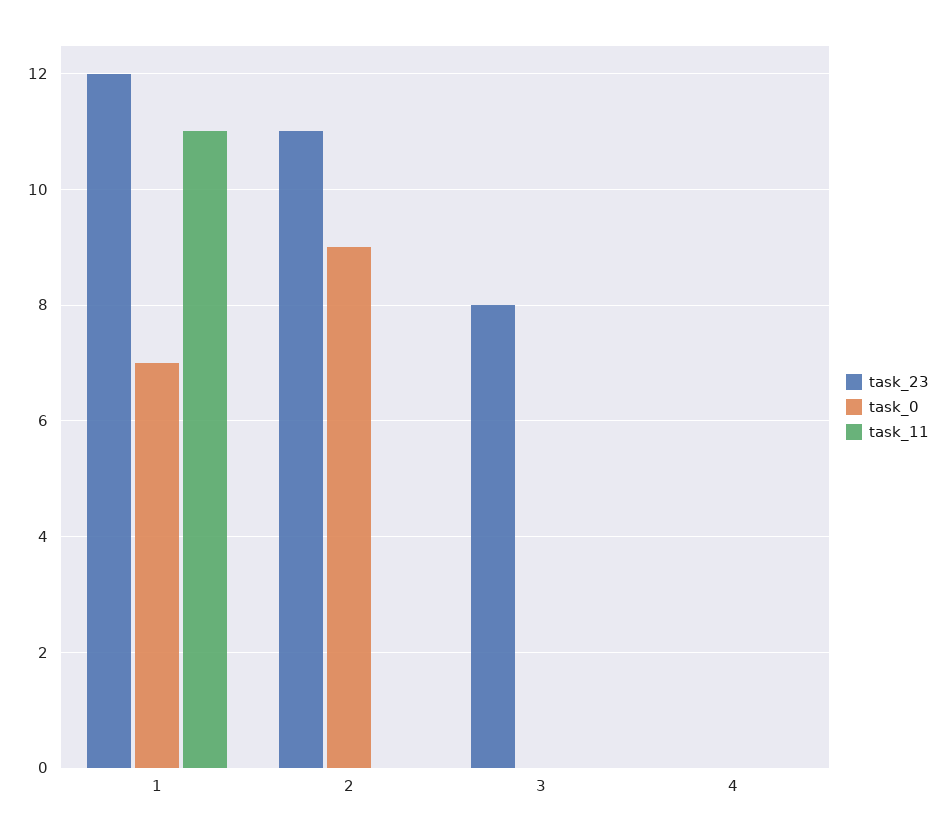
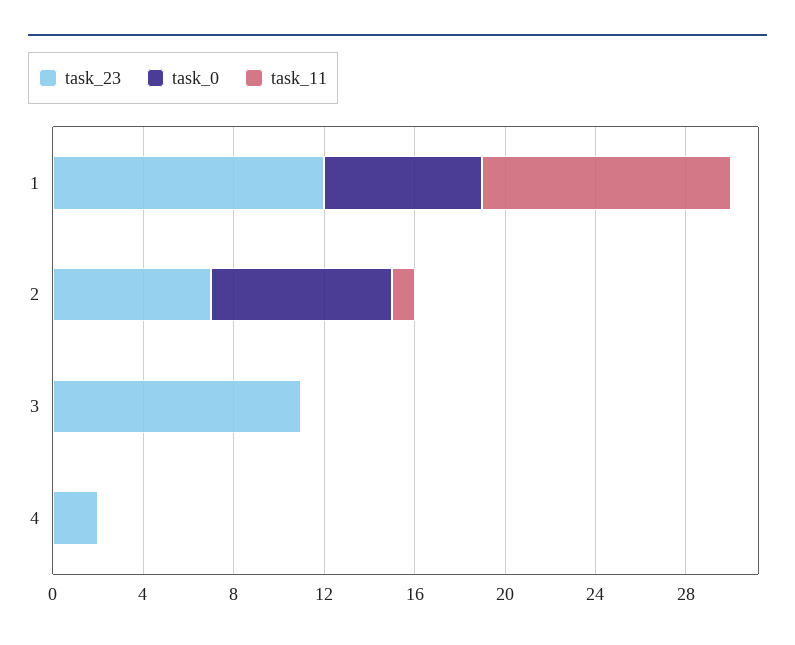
  {
    "task_23": {
      "1": 12,
-     "2": 11,
+     "2": 7,
-     "3": 8,
+     "3": 11,
-     "4": 0
+     "4": 2
    },
    "task_0": {
      "1": 7,
-     "2": 9,
+     "2": 8,
      "3": 0,
      "4": 0
    },
    "task_11": {
      "1": 11,
-     "2": 0,
+     "2": 1,
      "3": 0,
      "4": 0
    }
  }

